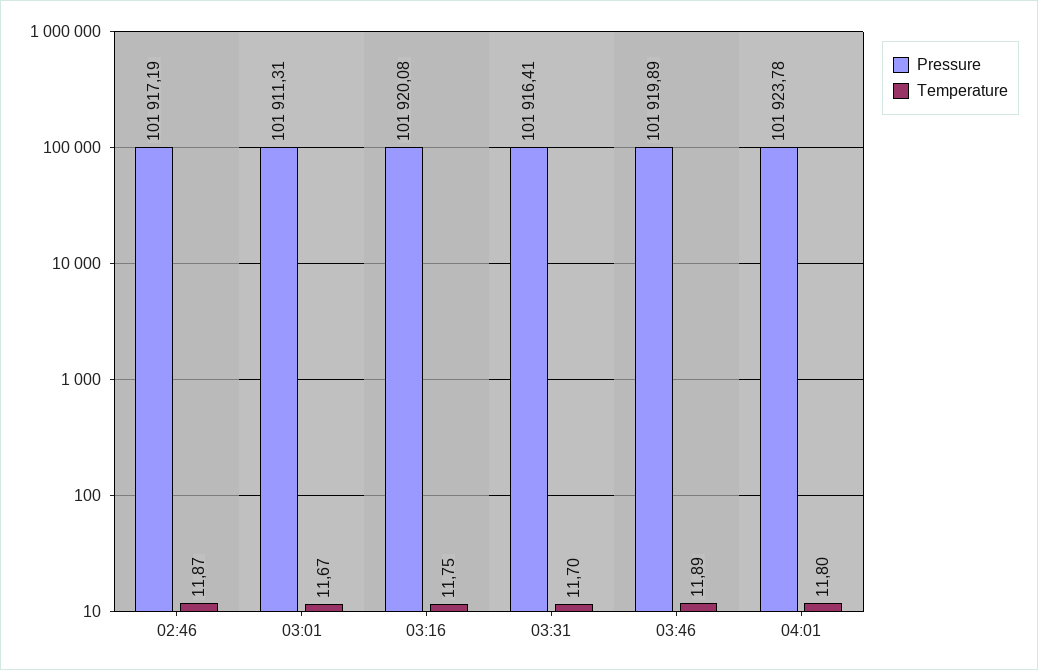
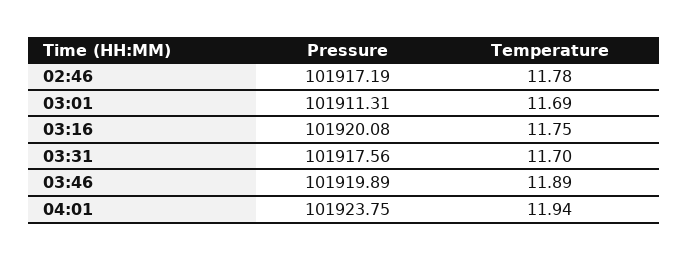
  {
    "Pressure": {
      "02:46": 101917.19,
      "03:01": 101911.31,
      "03:16": 101920.08,
-     "03:31": 101916.41,
+     "03:31": 101917.56,
      "03:46": 101919.89,
-     "04:01": 101923.78
+     "04:01": 101923.75
    },
    "Temperature": {
-     "02:46": 11.87,
+     "02:46": 11.78,
-     "03:01": 11.67,
+     "03:01": 11.69,
      "03:16": 11.75,
      "03:31": 11.7,
      "03:46": 11.89,
-     "04:01": 11.8
+     "04:01": 11.94
    }
  }

